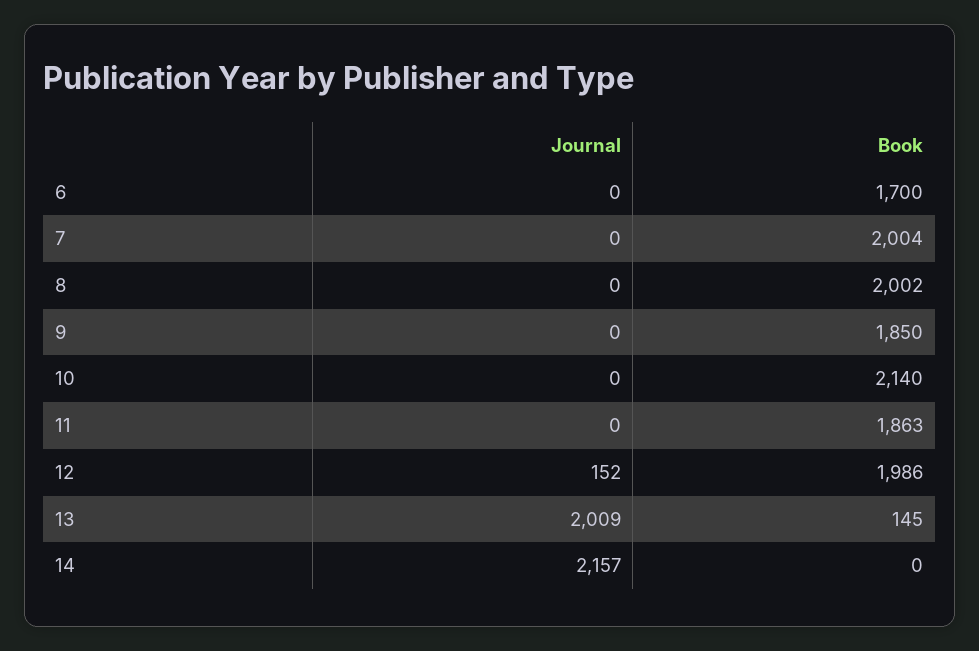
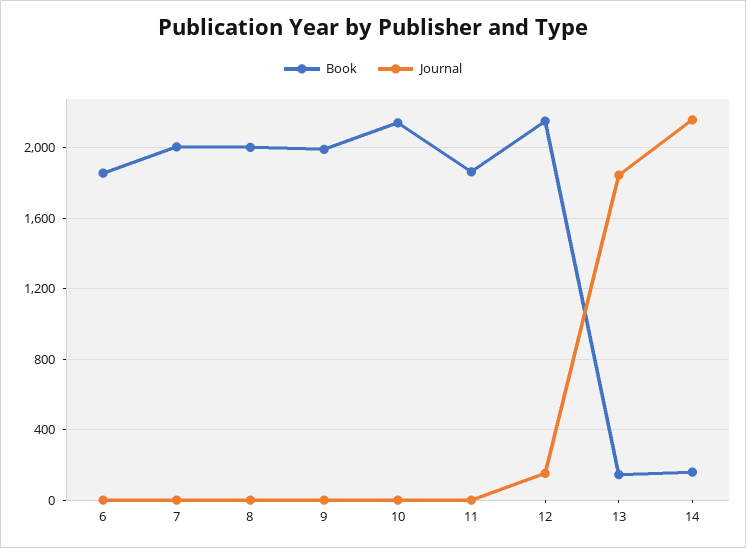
  {
    "Journal": {
      "6": 0,
      "7": 0,
      "8": 0,
      "9": 0,
      "10": 0,
      "11": 0,
      "12": 152,
-     "13": 2009,
+     "13": 1850,
      "14": 2157
    },
    "Book": {
-     "6": 1700,
+     "6": 1850,
      "7": 2004,
      "8": 2002,
-     "9": 1850,
+     "9": 2000,
      "10": 2140,
      "11": 1863,
-     "12": 1986,
+     "12": 2150,
      "13": 145,
-     "14": 0
+     "14": 150
    }
  }

